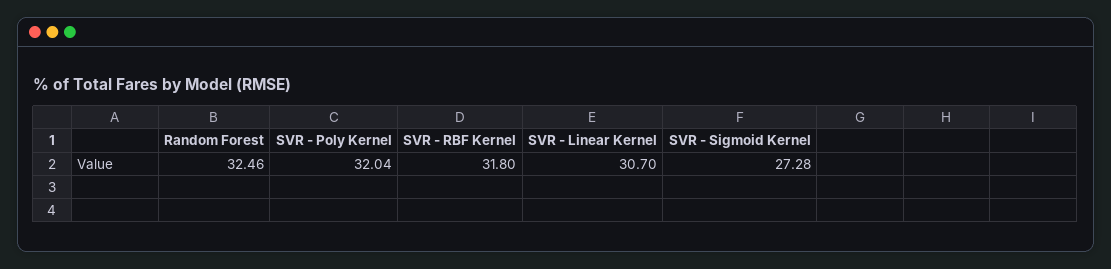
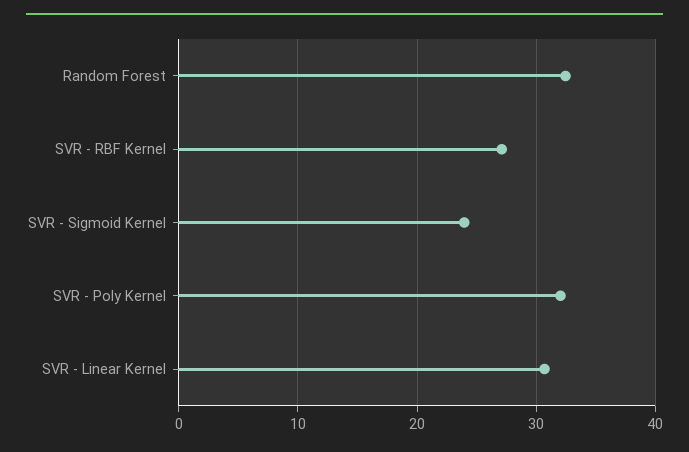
  {
    "Random Forest": 32.46,
    "SVR - Poly Kernel": 32.04,
-   "SVR - RBF Kernel": 31.8,
+   "SVR - RBF Kernel": 27,
    "SVR - Linear Kernel": 30.7,
-   "SVR - Sigmoid Kernel": 27.28
+   "SVR - Sigmoid Kernel": 24
  }

